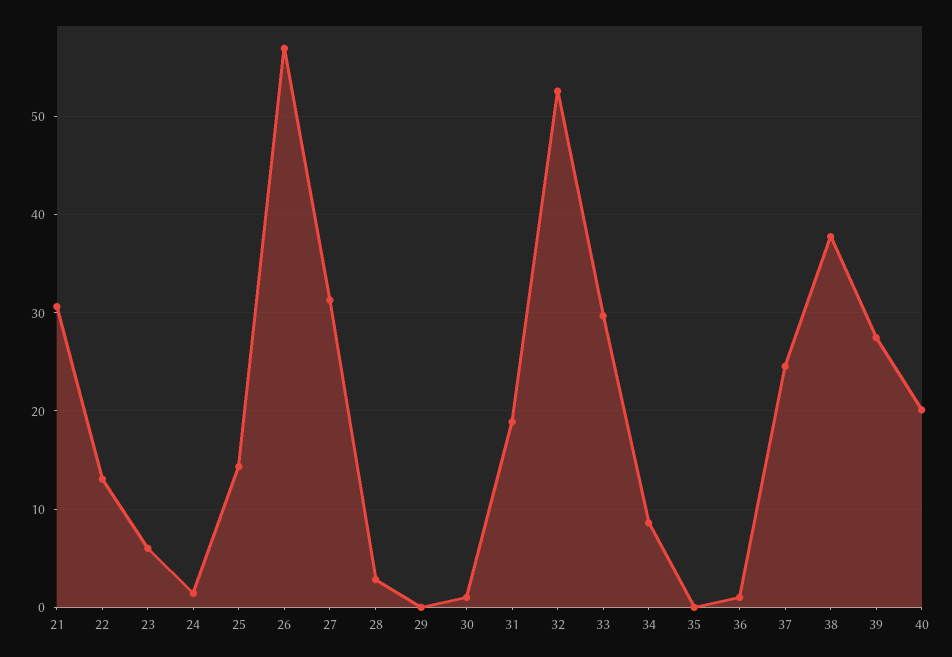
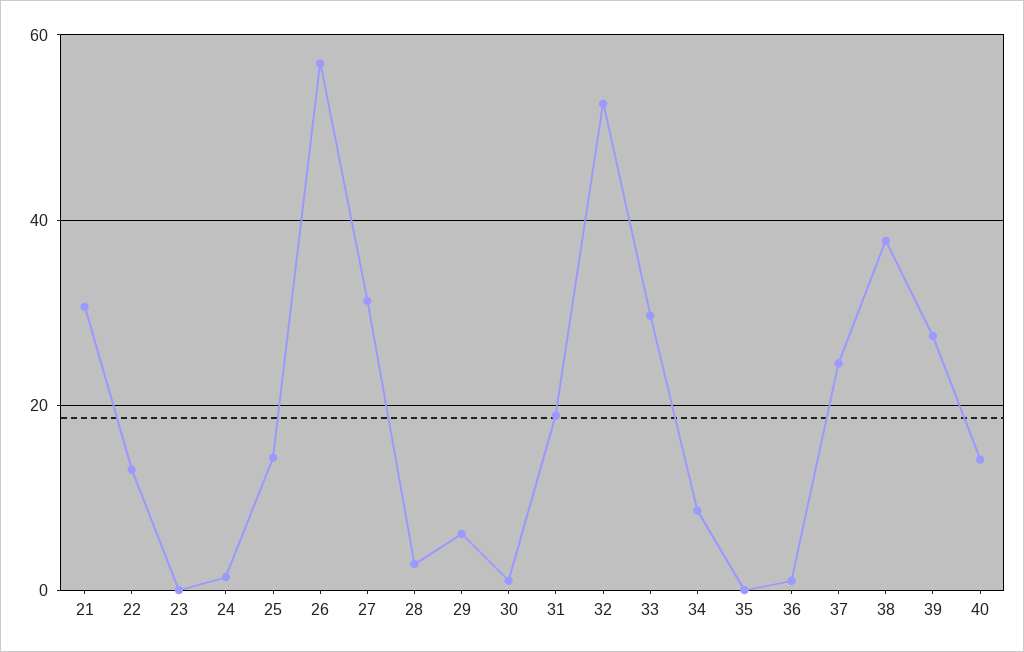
  {
    "21": 31,
    "22": 13,
-   "23": 6,
+   "23": 0,
    "24": 1,
    "25": 14,
    "26": 57,
    "27": 31,
    "28": 3,
-   "29": 0,
+   "29": 6,
    "30": 1,
    "31": 19,
    "32": 53,
    "33": 30,
    "34": 9,
    "35": 0,
    "36": 1,
    "37": 25,
    "38": 38,
    "39": 27,
-   "40": 20
+   "40": 14
  }

